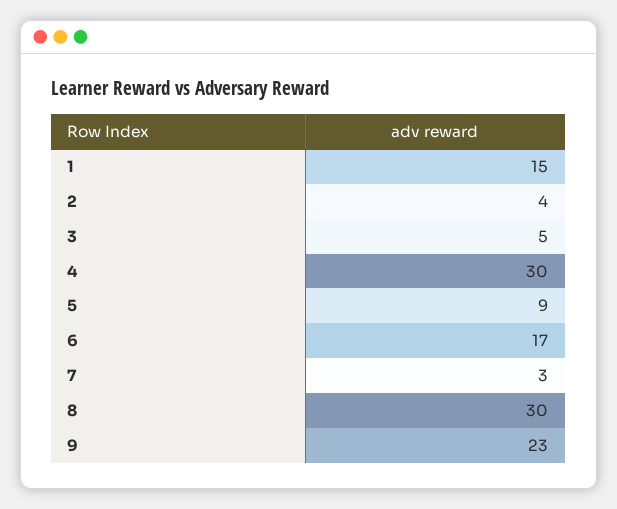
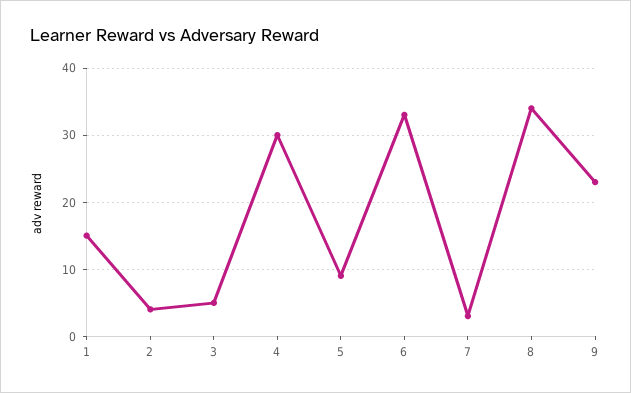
  {
    "1": 15,
    "2": 4,
    "3": 5,
    "4": 30,
    "5": 9,
-   "6": 17,
+   "6": 33,
    "7": 3,
-   "8": 30,
+   "8": 34,
    "9": 23
  }

